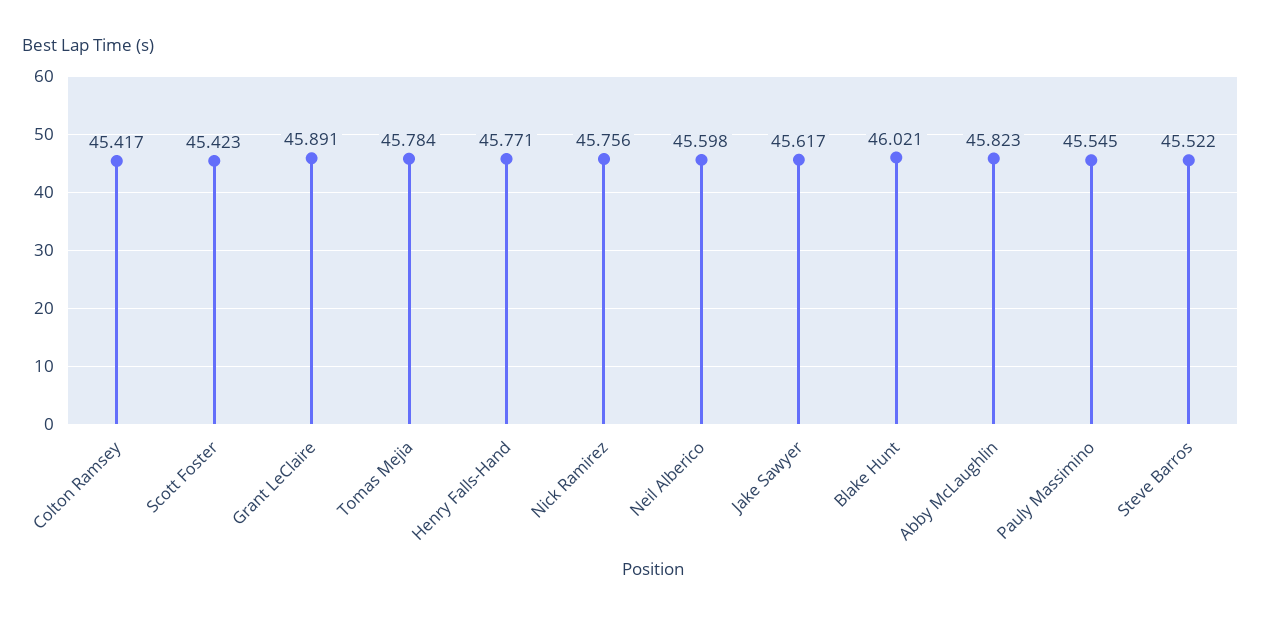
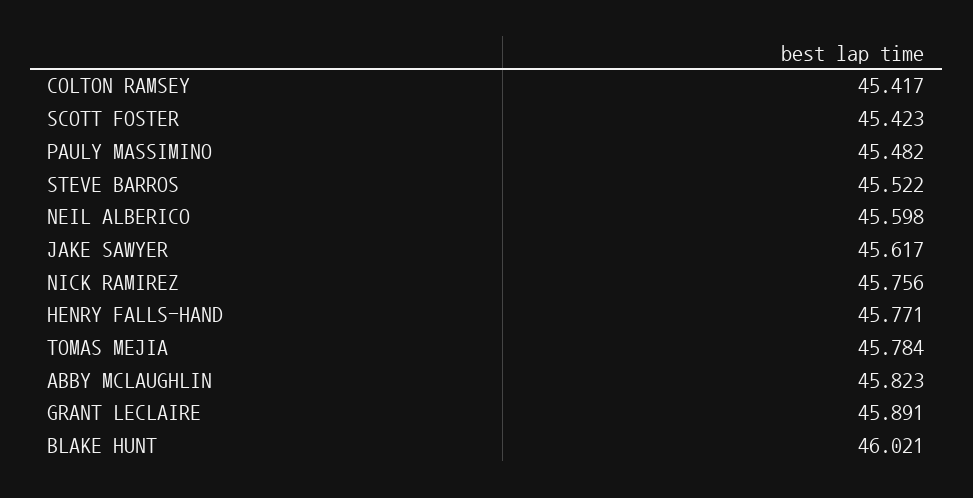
  {
    "Colton Ramsey": 45.417,
    "Scott Foster": 45.423,
    "Grant LeClaire": 45.891,
    "Tomas Mejia": 45.784,
    "Henry Falls-Hand": 45.771,
    "Nick Ramirez": 45.756,
    "Neil Alberico": 45.598,
    "Jake Sawyer": 45.617,
    "Blake Hunt": 46.021,
    "Abby McLaughlin": 45.823,
-   "Pauly Massimino": 45.545,
+   "Pauly Massimino": 45.482,
    "Steve Barros": 45.522
  }

